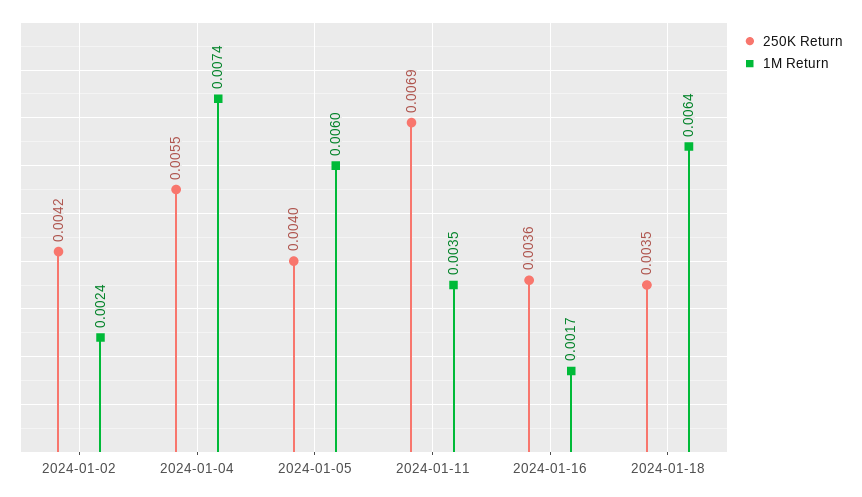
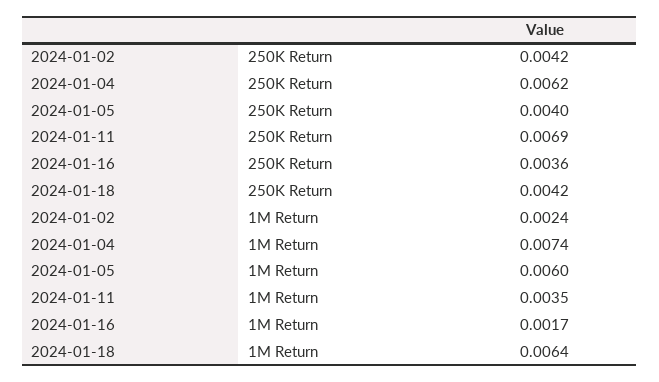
  {
    "250K Return": {
      "2024-01-02": 0.0042,
-     "2024-01-04": 0.0055,
+     "2024-01-04": 0.0062,
      "2024-01-05": 0.004,
      "2024-01-11": 0.0069,
      "2024-01-16": 0.0036,
-     "2024-01-18": 0.0035
+     "2024-01-18": 0.0042
    },
    "1M Return": {
      "2024-01-02": 0.0024,
      "2024-01-04": 0.0074,
      "2024-01-05": 0.006,
      "2024-01-11": 0.0035,
      "2024-01-16": 0.0017,
      "2024-01-18": 0.0064
    }
  }

